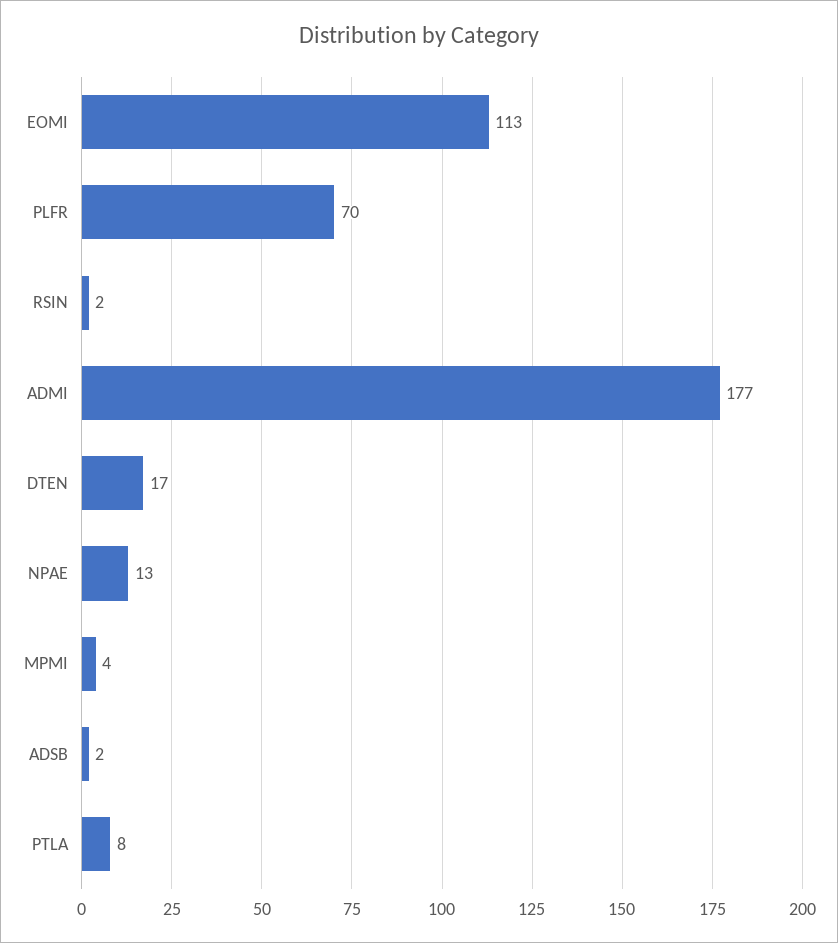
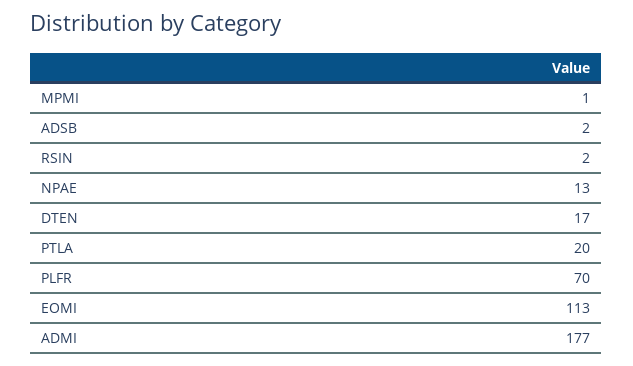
  {
    "EOMI": 113,
    "PLFR": 70,
    "RSIN": 2,
    "ADMI": 177,
    "DTEN": 17,
    "NPAE": 13,
-   "MPMI": 4,
+   "MPMI": 1,
    "ADSB": 2,
-   "PTLA": 8
+   "PTLA": 20
  }

